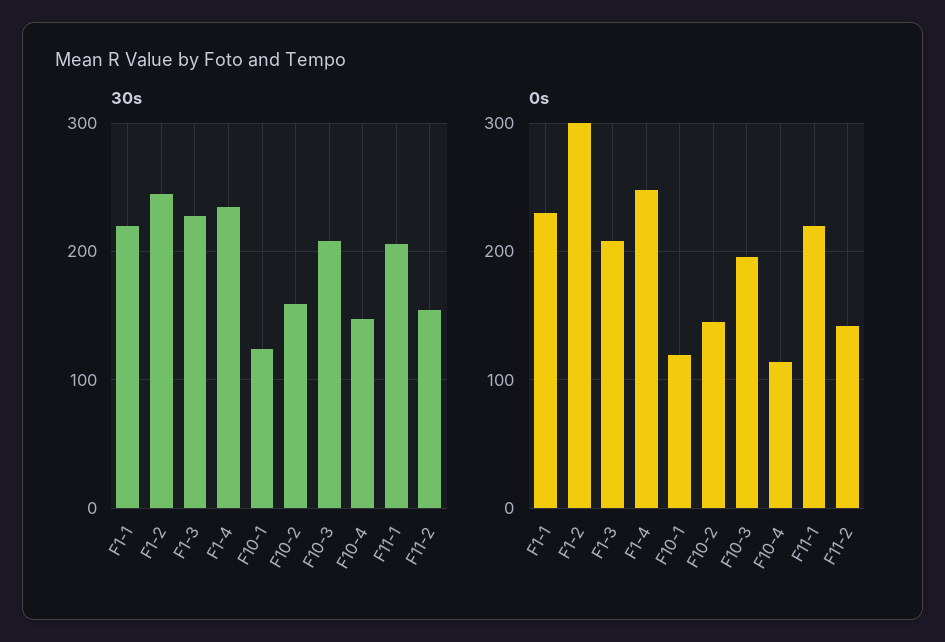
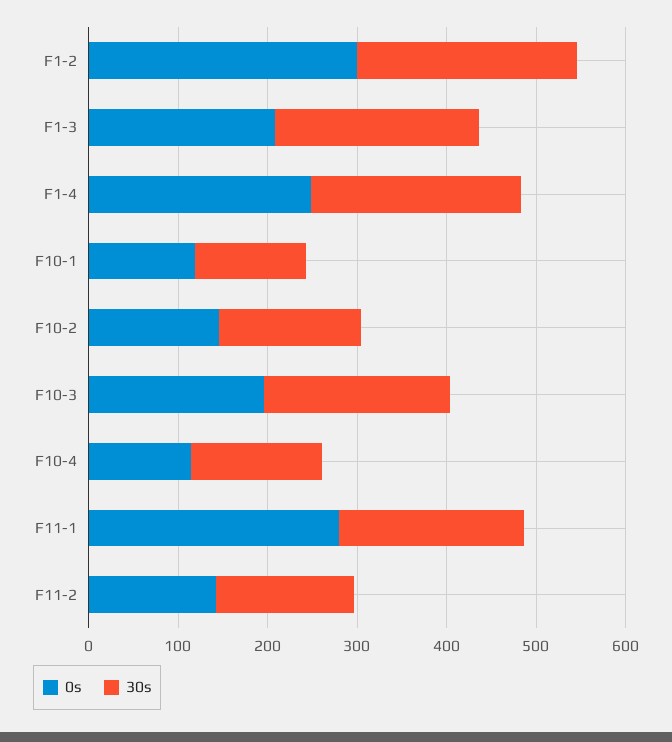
  {
    "30s": {
-     "F1-1": 220,
      "F1-2": 250,
      "F1-3": 230,
      "F1-4": 240,
      "F10-1": 120,
      "F10-2": 160,
      "F10-3": 210,
      "F10-4": 150,
      "F11-1": 210,
      "F11-2": 150
    },
    "0s": {
-     "F1-1": 230,
      "F1-2": 300,
      "F1-3": 210,
      "F1-4": 250,
      "F10-1": 120,
      "F10-2": 150,
      "F10-3": 200,
      "F10-4": 110,
-     "F11-1": 220,
+     "F11-1": 280,
      "F11-2": 140
    }
  }

